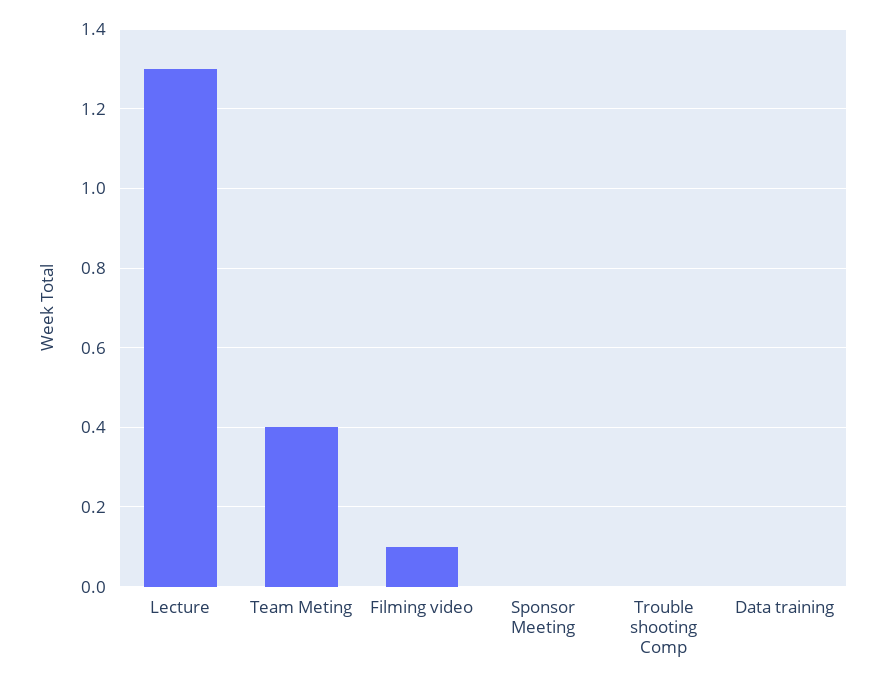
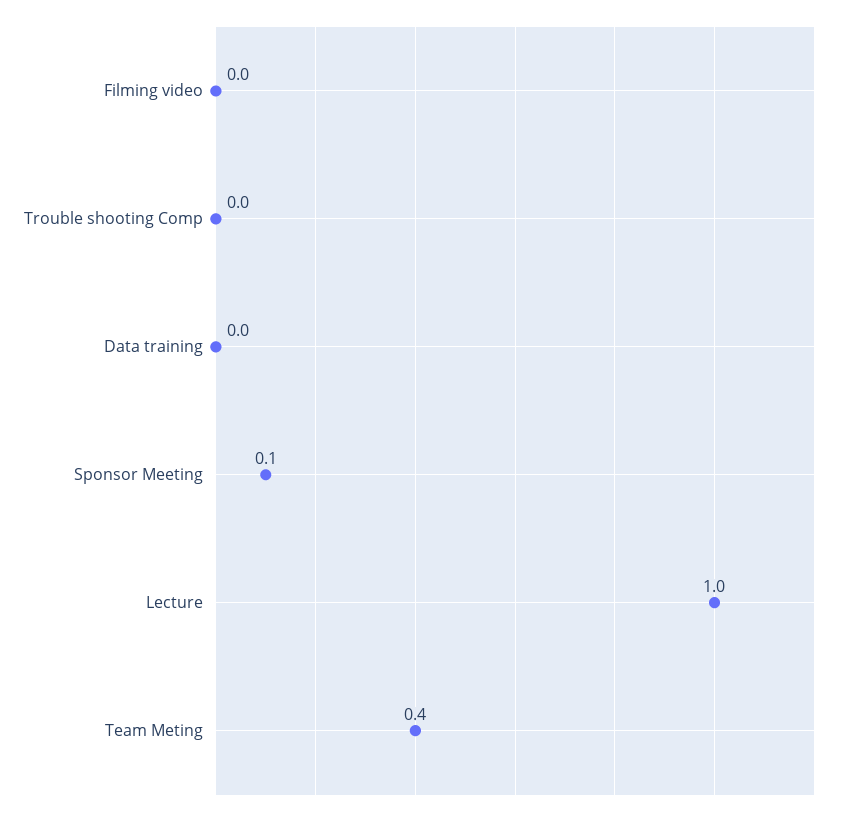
  {
-   "Lecture": 1.3,
+   "Lecture": 1,
    "Team Meting": 0.4,
-   "Filming video": 0.1,
+   "Filming video": 0,
-   "Sponsor Meeting": 0,
+   "Sponsor Meeting": 0.1,
    "Trouble shooting Comp": 0,
    "Data training": 0
  }

